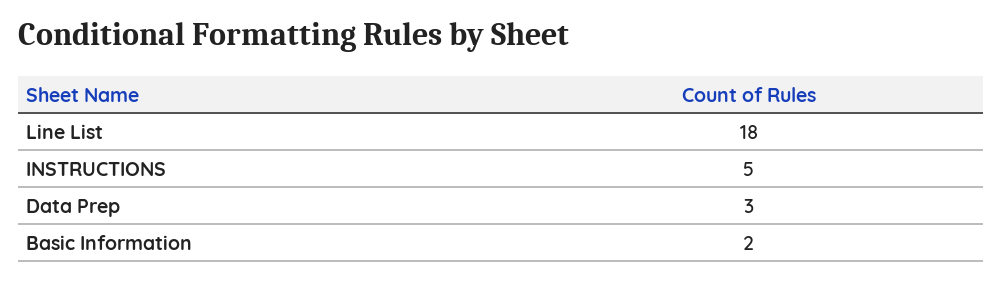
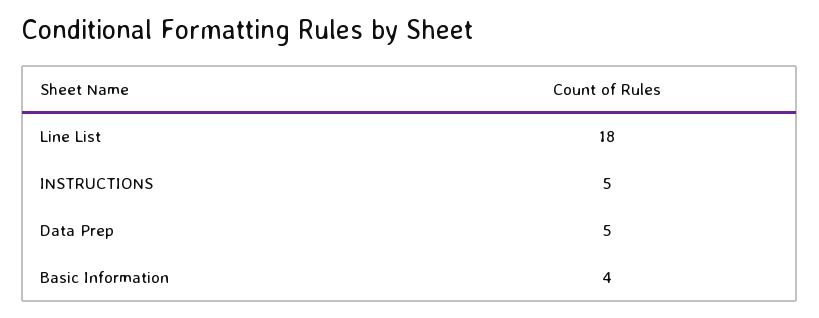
  {
    "Line List": 18,
    "INSTRUCTIONS": 5,
-   "Data Prep": 3,
+   "Data Prep": 5,
-   "Basic Information": 2
+   "Basic Information": 4
  }

